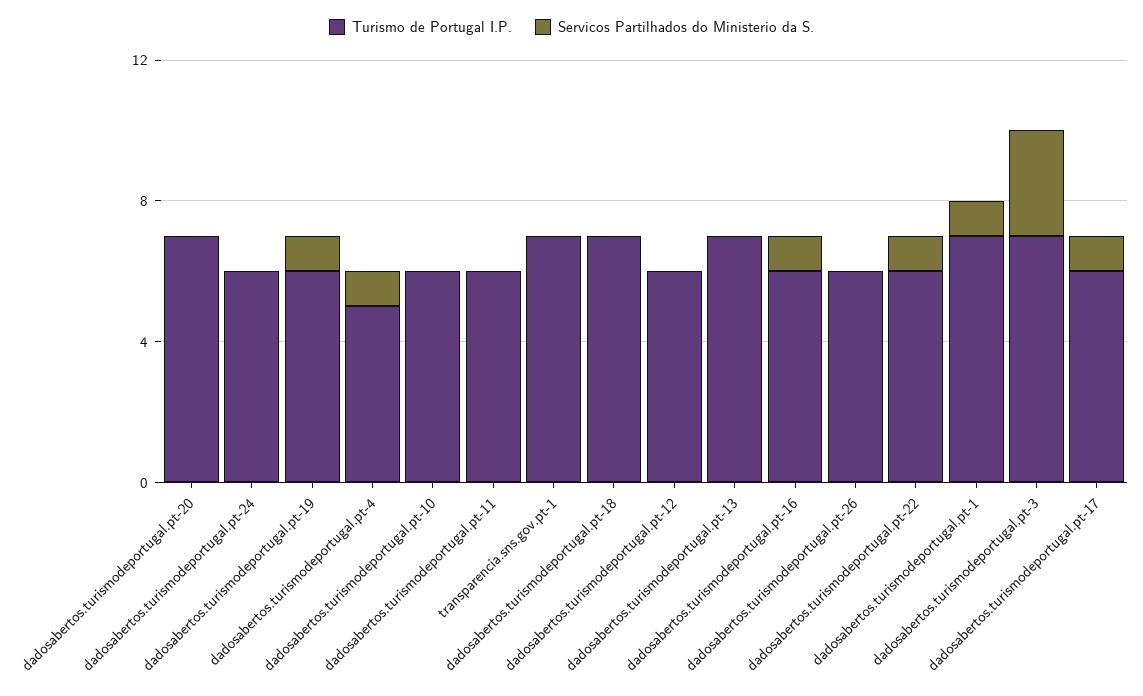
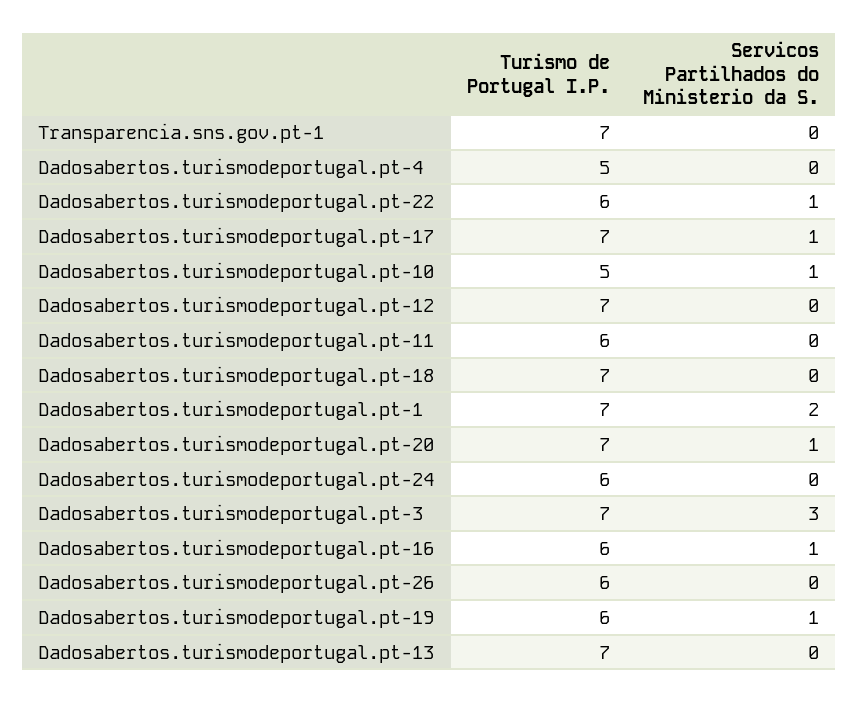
  {
    "Turismo de Portugal I.P.": {
      "dadosabertos.turismodeportugal.pt-20": 7,
      "dadosabertos.turismodeportugal.pt-24": 6,
      "dadosabertos.turismodeportugal.pt-19": 6,
      "dadosabertos.turismodeportugal.pt-4": 5,
-     "dadosabertos.turismodeportugal.pt-10": 6,
+     "dadosabertos.turismodeportugal.pt-10": 5,
      "dadosabertos.turismodeportugal.pt-11": 6,
      "transparencia.sns.gov.pt-1": 7,
      "dadosabertos.turismodeportugal.pt-18": 7,
-     "dadosabertos.turismodeportugal.pt-12": 6,
+     "dadosabertos.turismodeportugal.pt-12": 7,
      "dadosabertos.turismodeportugal.pt-13": 7,
      "dadosabertos.turismodeportugal.pt-16": 6,
      "dadosabertos.turismodeportugal.pt-26": 6,
      "dadosabertos.turismodeportugal.pt-22": 6,
      "dadosabertos.turismodeportugal.pt-1": 7,
      "dadosabertos.turismodeportugal.pt-3": 7,
-     "dadosabertos.turismodeportugal.pt-17": 6
+     "dadosabertos.turismodeportugal.pt-17": 7
    },
    "Servicos Partilhados do Ministerio da S.": {
-     "dadosabertos.turismodeportugal.pt-20": 0,
+     "dadosabertos.turismodeportugal.pt-20": 1,
      "dadosabertos.turismodeportugal.pt-24": 0,
      "dadosabertos.turismodeportugal.pt-19": 1,
-     "dadosabertos.turismodeportugal.pt-4": 1,
+     "dadosabertos.turismodeportugal.pt-4": 0,
-     "dadosabertos.turismodeportugal.pt-10": 0,
+     "dadosabertos.turismodeportugal.pt-10": 1,
      "dadosabertos.turismodeportugal.pt-11": 0,
      "transparencia.sns.gov.pt-1": 0,
      "dadosabertos.turismodeportugal.pt-18": 0,
      "dadosabertos.turismodeportugal.pt-12": 0,
      "dadosabertos.turismodeportugal.pt-13": 0,
      "dadosabertos.turismodeportugal.pt-16": 1,
      "dadosabertos.turismodeportugal.pt-26": 0,
      "dadosabertos.turismodeportugal.pt-22": 1,
-     "dadosabertos.turismodeportugal.pt-1": 1,
+     "dadosabertos.turismodeportugal.pt-1": 2,
      "dadosabertos.turismodeportugal.pt-3": 3,
      "dadosabertos.turismodeportugal.pt-17": 1
    }
  }

